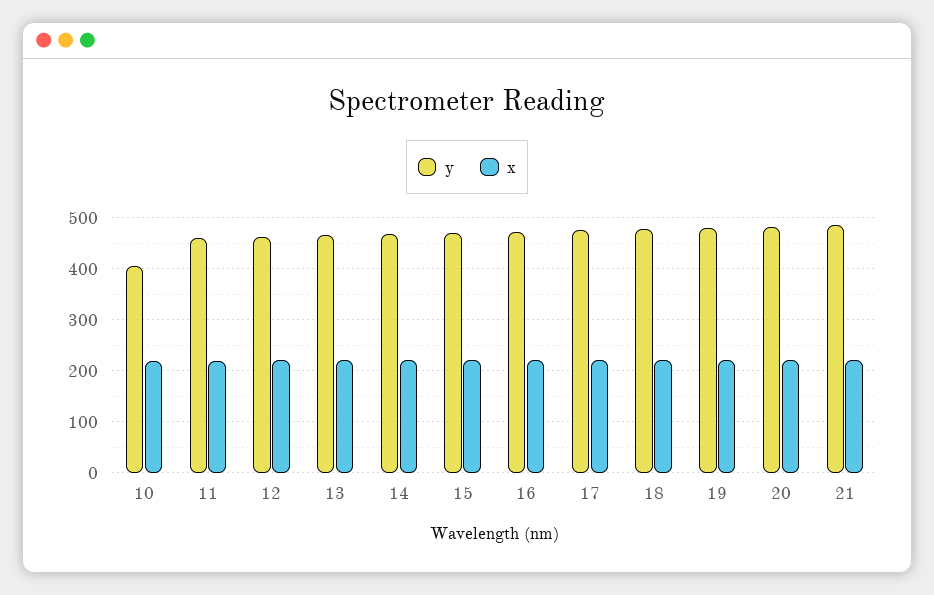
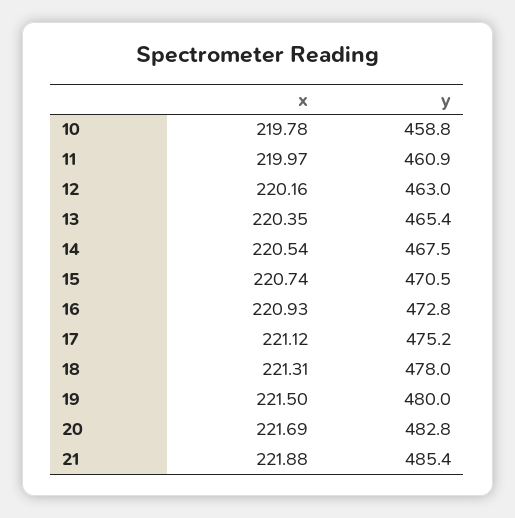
  {
    "y": {
-     "10": 400,
+     "10": 458.8,
      "11": 460.9,
      "12": 463,
      "13": 465.4,
      "14": 467.5,
      "15": 470.5,
      "16": 472.8,
      "17": 475.2,
      "18": 478,
      "19": 480,
      "20": 482.8,
      "21": 485.4
    },
    "x": {
      "10": 219.78,
      "11": 219.97,
      "12": 220.16,
      "13": 220.35,
      "14": 220.54,
      "15": 220.74,
      "16": 220.93,
      "17": 221.12,
      "18": 221.31,
      "19": 221.5,
      "20": 221.69,
      "21": 221.88
    }
  }

